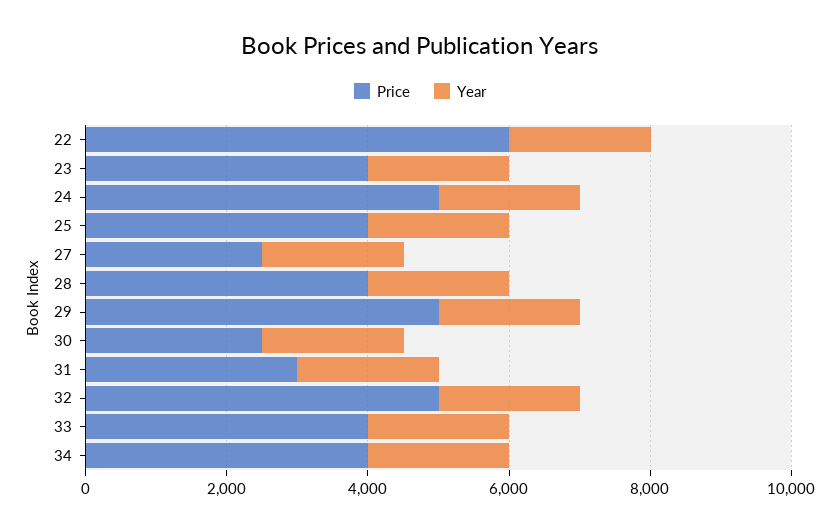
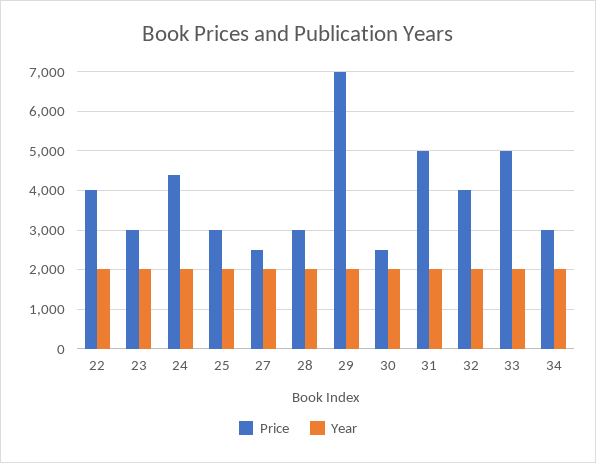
  {
    "Price": {
-     "22": 6000,
+     "22": 4000,
-     "23": 4000,
+     "23": 3000,
-     "24": 5000,
+     "24": 4400,
-     "25": 4000,
+     "25": 3000,
      "27": 2600,
-     "28": 4000,
+     "28": 3000,
-     "29": 5000,
+     "29": 7000,
      "30": 2600,
-     "31": 3000,
+     "31": 5000,
-     "32": 5000,
+     "32": 4000,
-     "33": 4000,
+     "33": 5000,
-     "34": 4000
+     "34": 3000
    },
    "Year": {
      "22": 2000,
      "23": 2000,
      "24": 2000,
      "25": 2000,
      "27": 2000,
      "28": 2000,
      "29": 2000,
      "30": 2000,
      "31": 2000,
      "32": 2000,
      "33": 2000,
      "34": 2000
    }
  }

